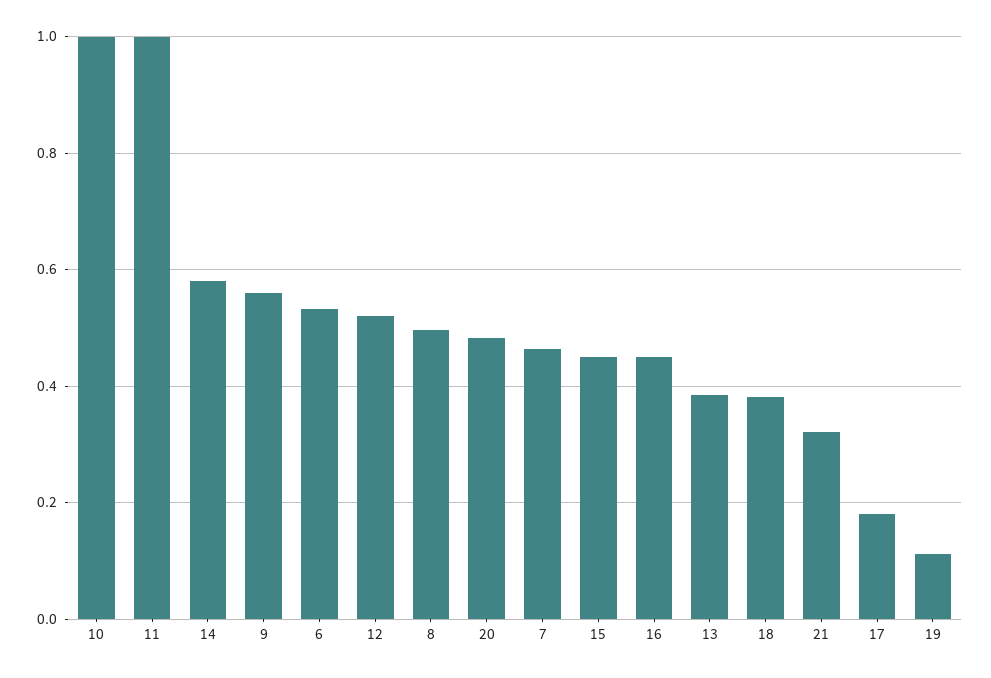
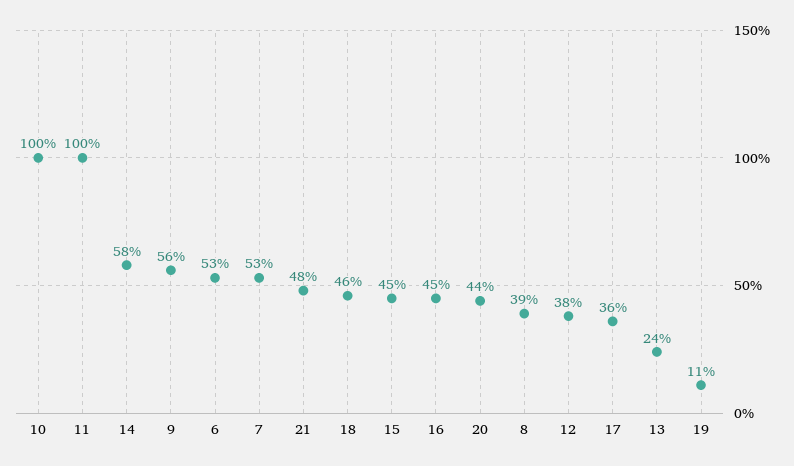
  {
    "10": 1,
    "11": 1,
    "14": 0.58,
    "9": 0.56,
    "6": 0.53,
-   "12": 0.52,
+   "12": 0.38,
-   "8": 0.5,
+   "8": 0.39,
-   "20": 0.48,
+   "20": 0.44,
-   "7": 0.46,
+   "7": 0.53,
    "15": 0.45,
    "16": 0.45,
-   "13": 0.38,
+   "13": 0.24,
-   "18": 0.38,
+   "18": 0.46,
-   "21": 0.32,
+   "21": 0.48,
-   "17": 0.18,
+   "17": 0.36,
    "19": 0.11
  }

